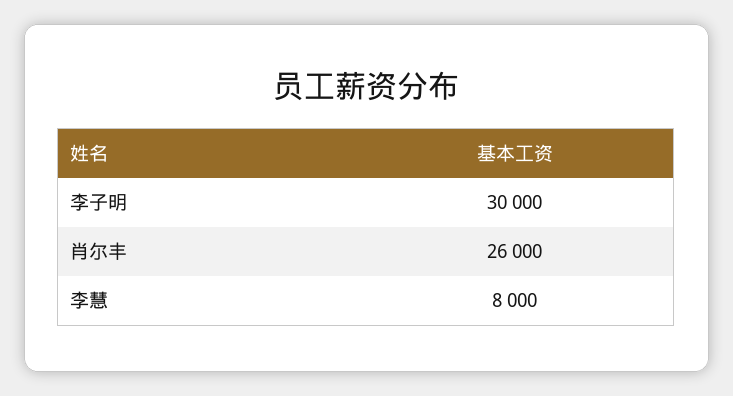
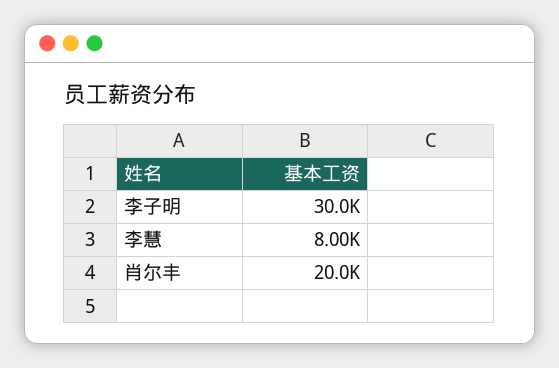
  {
    "李子明": 30000,
-   "肖尔丰": 26000,
+   "肖尔丰": 20000,
    "李慧": 8000
  }

